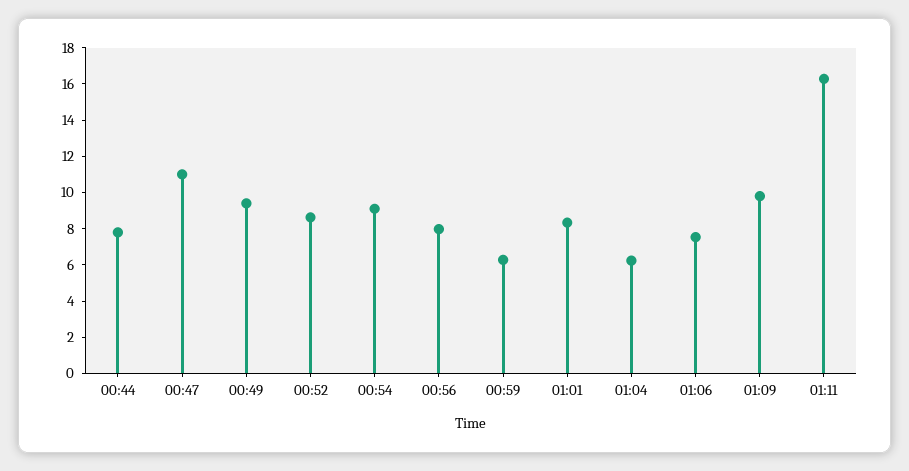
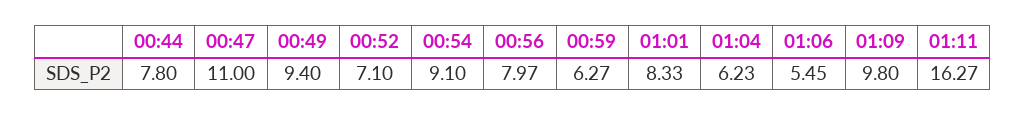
  {
    "00:44": 7.8,
    "00:47": 11,
    "00:49": 9.4,
-   "00:52": 8.5,
+   "00:52": 7.1,
    "00:54": 9.1,
    "00:56": 7.97,
    "00:59": 6.27,
    "01:01": 8.33,
    "01:04": 6.23,
-   "01:06": 7.5,
+   "01:06": 5.45,
    "01:09": 9.8,
    "01:11": 16.27
  }

